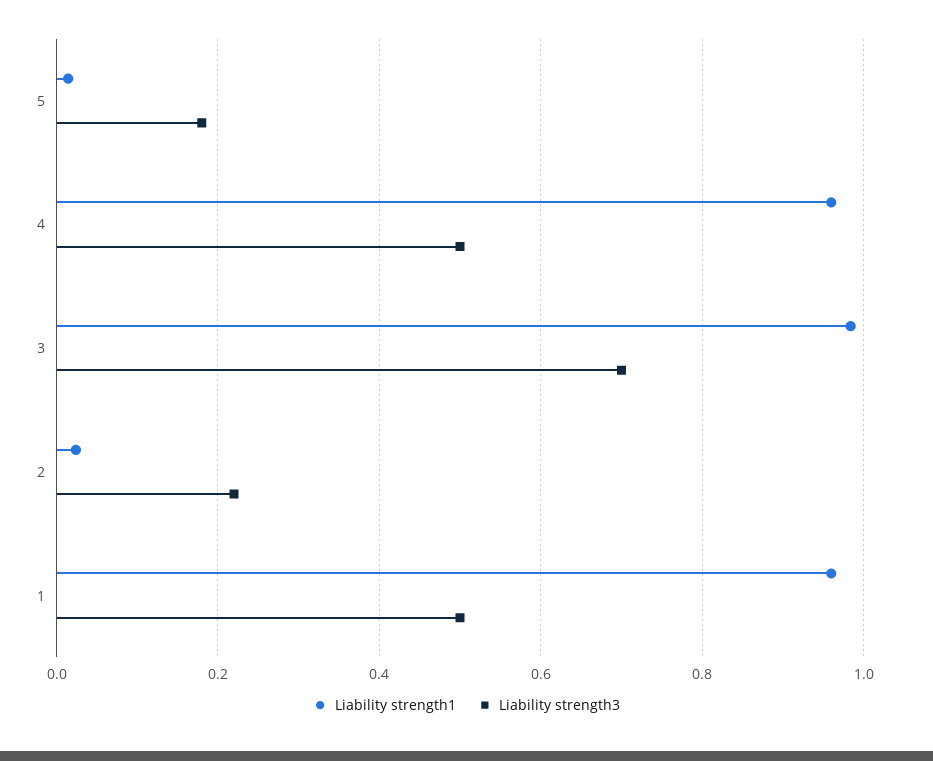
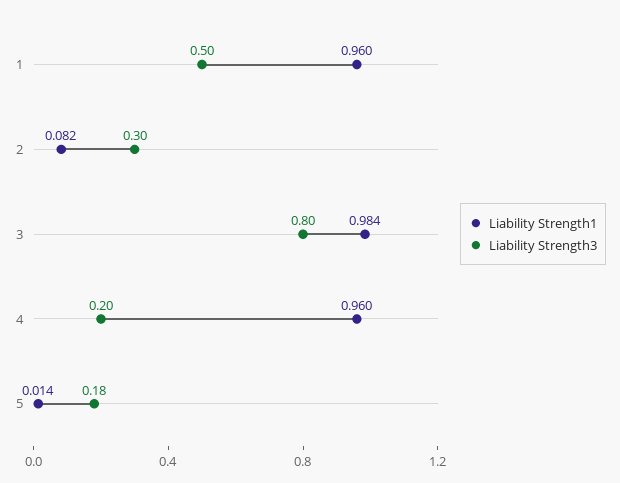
  {
    "Liability strength1": {
      "5": 0.014,
      "4": 0.96,
      "3": 0.984,
-     "2": 0.02,
+     "2": 0.082,
      "1": 0.96
    },
    "Liability strength3": {
      "5": 0.18,
-     "4": 0.5,
+     "4": 0.2,
-     "3": 0.7,
+     "3": 0.8,
-     "2": 0.22,
+     "2": 0.3,
      "1": 0.5
    }
  }

